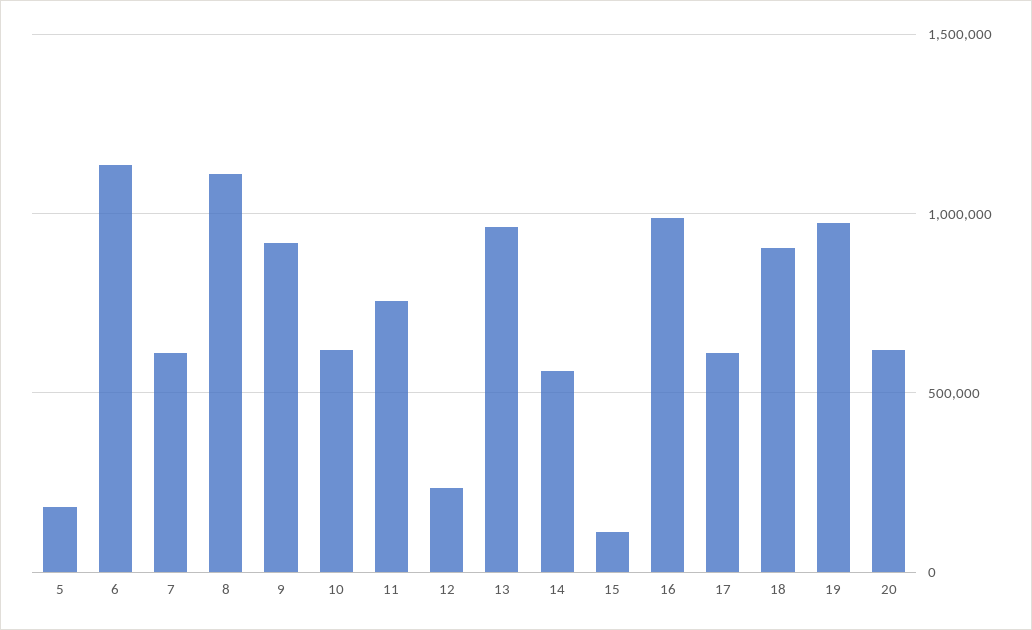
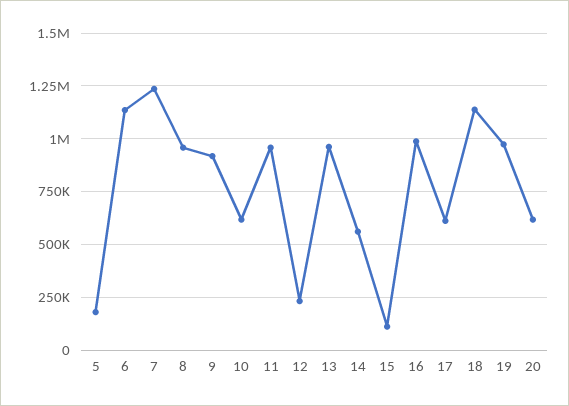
  {
    "5": 200000,
    "6": 1150000,
-   "7": 600000,
+   "7": 1250000,
-   "8": 1100000,
+   "8": 950000,
    "9": 900000,
    "10": 600000,
-   "11": 750000,
+   "11": 950000,
    "12": 250000,
    "13": 950000,
    "14": 550000,
    "15": 100000,
    "16": 1000000,
    "17": 600000,
-   "18": 900000,
+   "18": 1150000,
    "19": 950000,
    "20": 600000
  }

